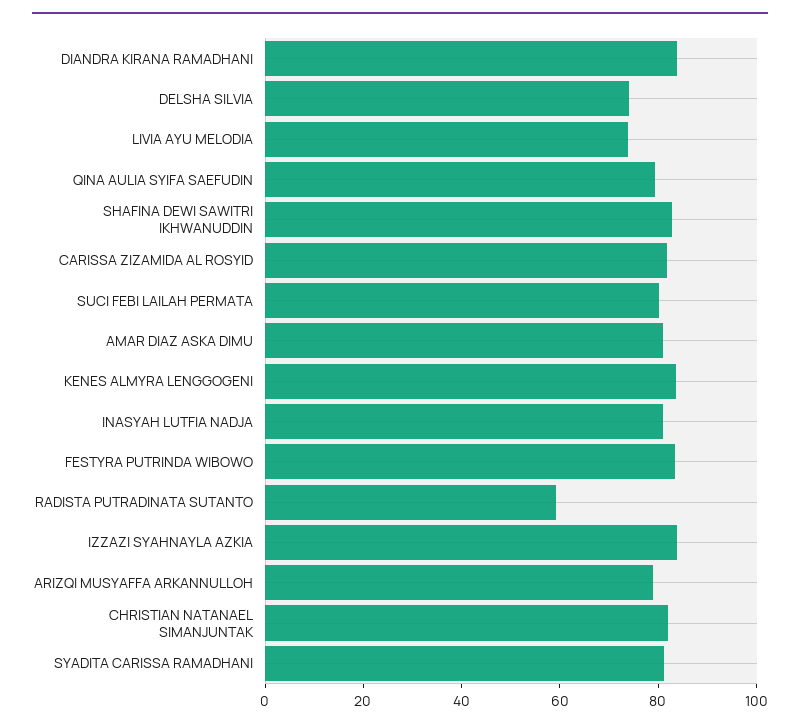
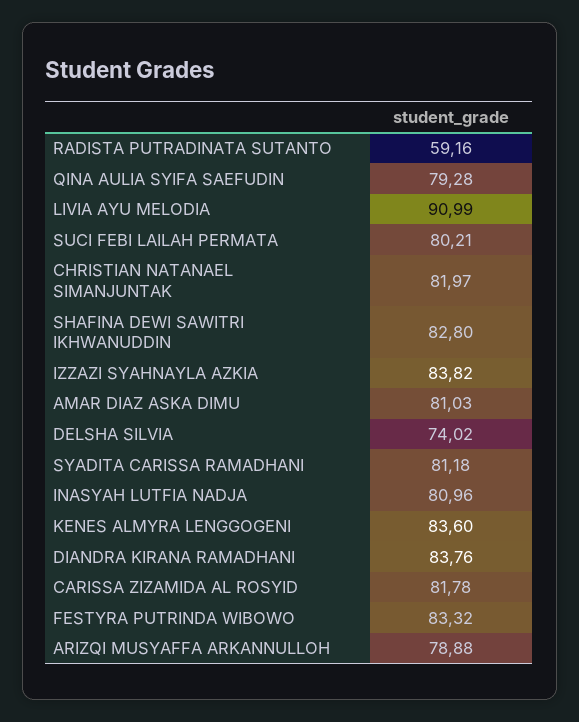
  {
    "DIANDRA KIRANA RAMADHANI": 83.76,
    "DELSHA SILVIA": 74.02,
-   "LIVIA AYU MELODIA": 75,
+   "LIVIA AYU MELODIA": 90.99,
    "QINA AULIA SYIFA SAEFUDIN": 79.28,
    "SHAFINA DEWI SAWITRI IKHWANUDDIN": 82.8,
    "CARISSA ZIZAMIDA AL ROSYID": 81.78,
    "SUCI FEBI LAILAH PERMATA": 80.21,
    "AMAR DIAZ ASKA DIMU": 81.03,
    "KENES ALMYRA LENGGOGENI": 83.6,
    "INASYAH LUTFIA NADJA": 80.96,
    "FESTYRA PUTRINDA WIBOWO": 83.32,
    "RADISTA PUTRADINATA SUTANTO": 59.16,
    "IZZAZI SYAHNAYLA AZKIA": 83.82,
    "ARIZQI MUSYAFFA ARKANNULLOH": 78.88,
    "CHRISTIAN NATANAEL SIMANJUNTAK": 81.97,
    "SYADITA CARISSA RAMADHANI": 81.18
  }

